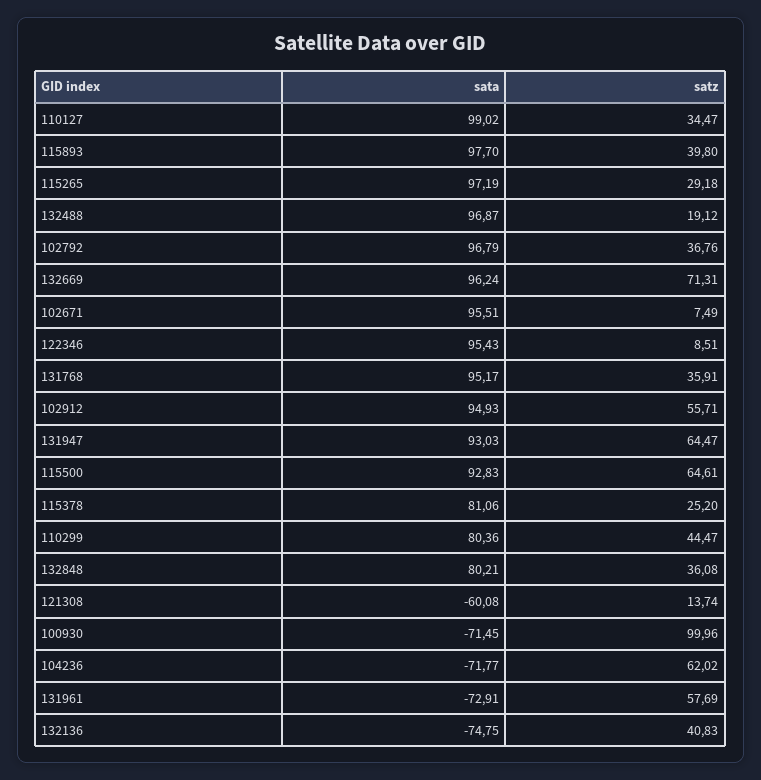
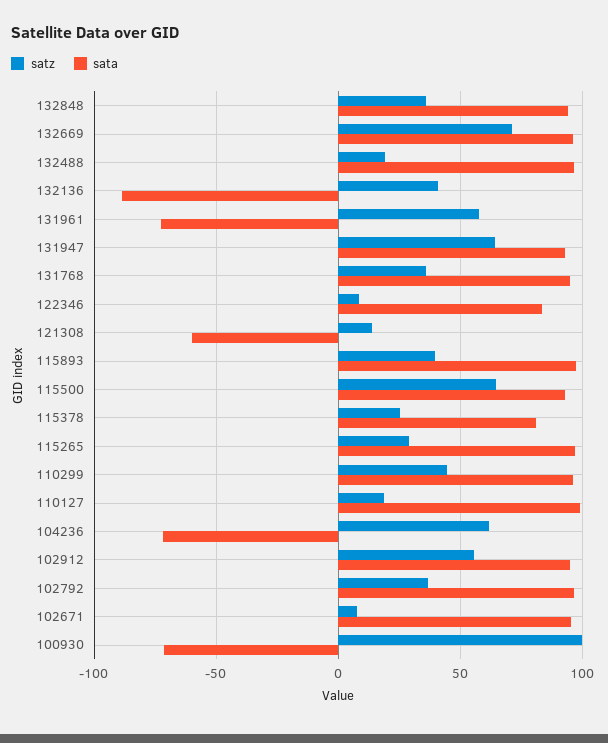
  {
    "sata": {
      "110127": 99.02,
      "115893": 97.7,
      "115265": 97.19,
      "132488": 96.87,
      "102792": 96.79,
      "132669": 96.24,
      "102671": 95.51,
-     "122346": 95.43,
+     "122346": 85,
      "131768": 95.17,
      "102912": 94.93,
      "131947": 93.03,
      "115500": 92.83,
      "115378": 81.06,
-     "110299": 80.36,
+     "110299": 95,
-     "132848": 80.21,
+     "132848": 95,
      "121308": -60.08,
      "100930": -71.45,
      "104236": -71.77,
      "131961": -72.91,
-     "132136": -74.75
+     "132136": -90
    },
    "satz": {
-     "110127": 34.47,
+     "110127": 20,
      "115893": 39.8,
      "115265": 29.18,
      "132488": 19.12,
      "102792": 36.76,
      "132669": 71.31,
      "102671": 7.49,
      "122346": 8.51,
      "131768": 35.91,
      "102912": 55.71,
      "131947": 64.47,
      "115500": 64.61,
      "115378": 25.2,
      "110299": 44.47,
      "132848": 36.08,
      "121308": 13.74,
      "100930": 99.96,
      "104236": 62.02,
      "131961": 57.69,
      "132136": 40.83
    }
  }

